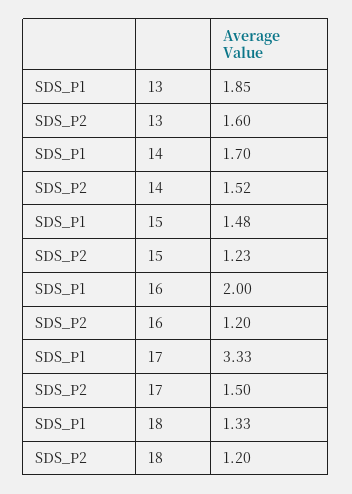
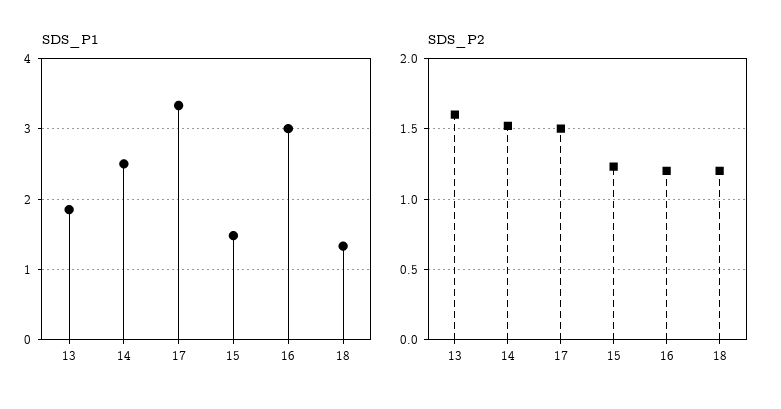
  {
    "SDS_P1": {
      "13": 1.85,
-     "14": 1.7,
+     "14": 2.5,
      "15": 1.48,
-     "16": 2,
+     "16": 3,
      "17": 3.33,
      "18": 1.33
    },
    "SDS_P2": {
      "13": 1.6,
      "14": 1.52,
      "15": 1.23,
      "16": 1.2,
      "17": 1.5,
      "18": 1.2
    }
  }

